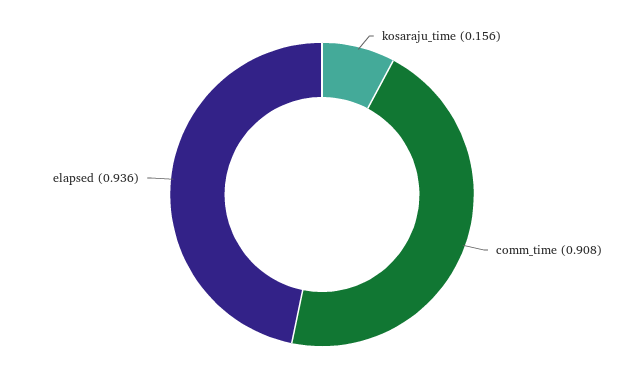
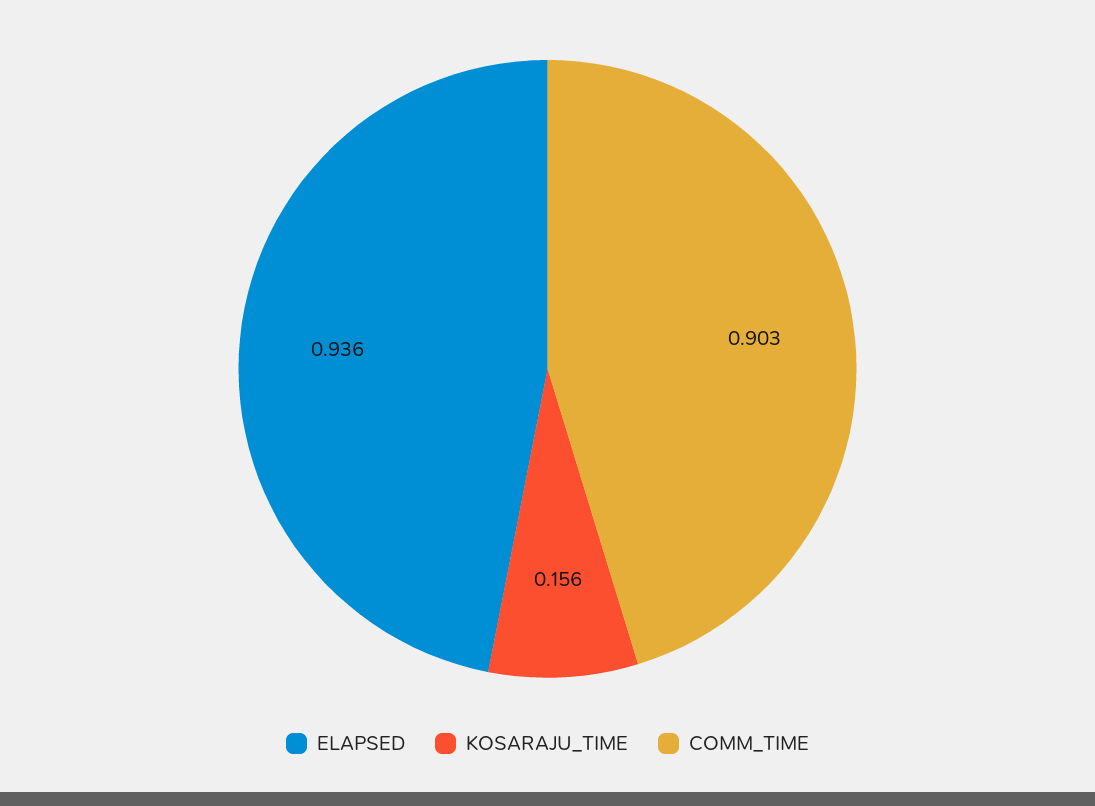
  {
    "kosaraju_time": 0.156,
-   "comm_time": 0.908,
+   "comm_time": 0.903,
    "elapsed": 0.936
  }

